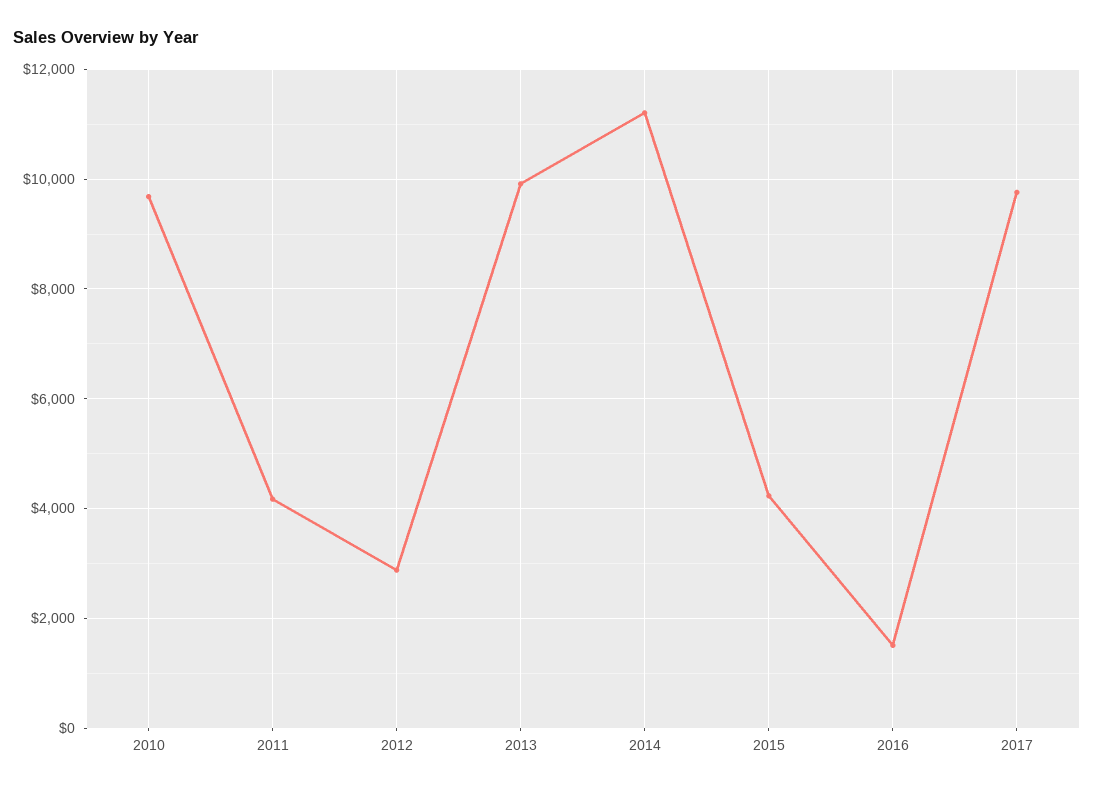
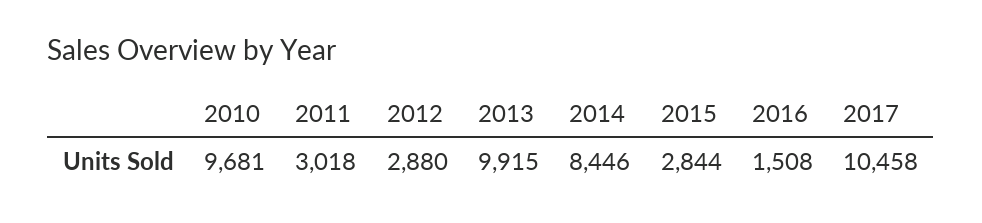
  {
    "2010": 9681,
-   "2011": 4200,
+   "2011": 3018,
    "2012": 2880,
    "2013": 9915,
-   "2014": 11200,
+   "2014": 8446,
-   "2015": 4200,
+   "2015": 2844,
    "2016": 1508,
-   "2017": 9800
+   "2017": 10458
  }

